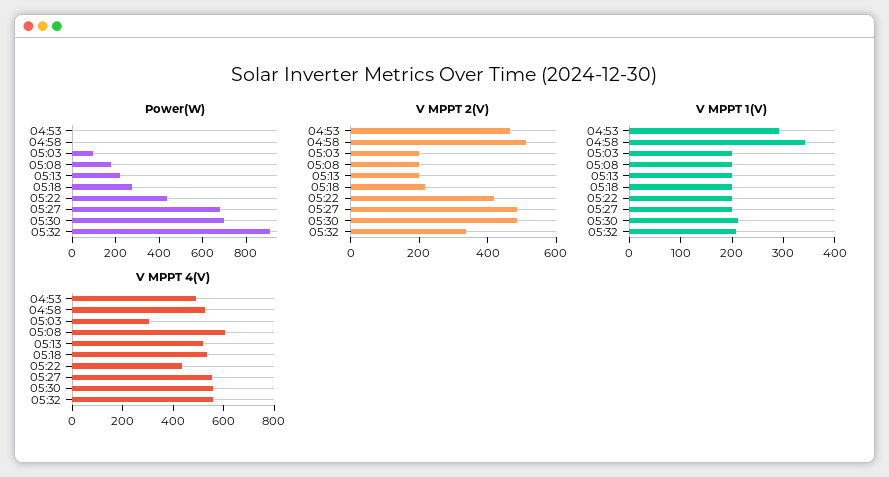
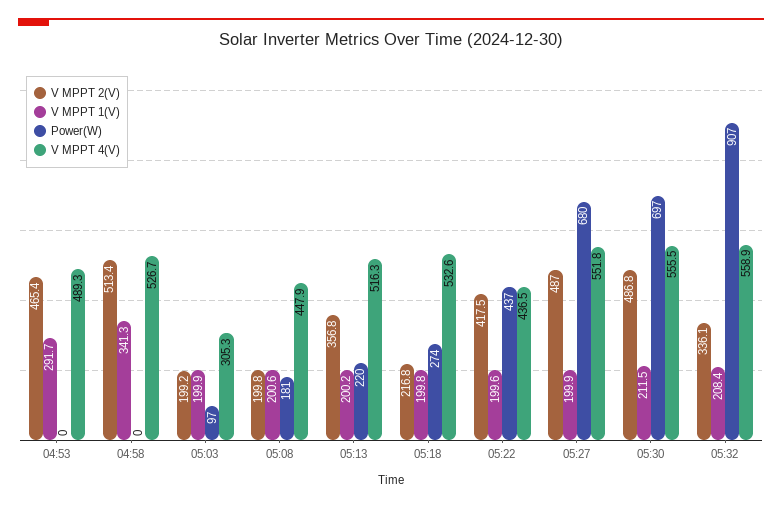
  {
    "Power(W)": {
      "04:53": 0,
      "04:58": 0,
      "05:03": 97,
      "05:08": 181,
      "05:13": 220,
      "05:18": 274,
      "05:22": 437,
      "05:27": 680,
      "05:30": 697,
      "05:32": 907
    },
    "V MPPT 2(V)": {
      "04:53": 465.4,
      "04:58": 513.4,
      "05:03": 199.2,
      "05:08": 199.8,
-     "05:13": 200,
+     "05:13": 356.8,
      "05:18": 216.8,
      "05:22": 417.5,
      "05:27": 487,
      "05:30": 486.8,
      "05:32": 336.1
    },
    "V MPPT 1(V)": {
      "04:53": 291.7,
      "04:58": 341.3,
      "05:03": 199.9,
      "05:08": 200.6,
      "05:13": 200.2,
      "05:18": 199.8,
      "05:22": 199.6,
      "05:27": 199.9,
      "05:30": 211.5,
      "05:32": 208.4
    },
    "V MPPT 4(V)": {
      "04:53": 489.3,
      "04:58": 526.7,
      "05:03": 305.3,
-     "05:08": 600,
+     "05:08": 447.9,
      "05:13": 516.3,
      "05:18": 532.6,
      "05:22": 436.5,
      "05:27": 551.8,
      "05:30": 555.5,
      "05:32": 558.9
    }
  }

